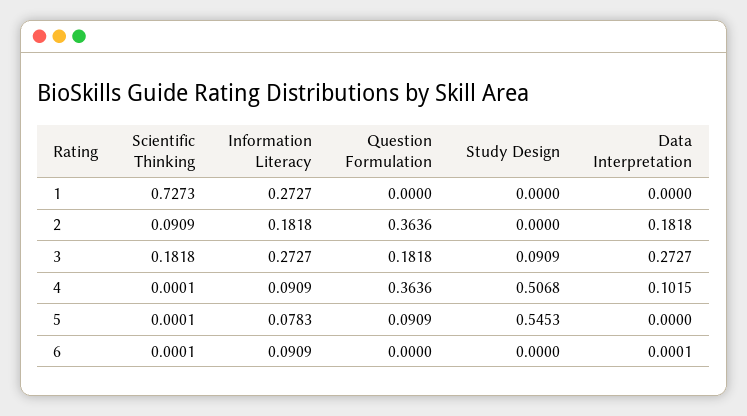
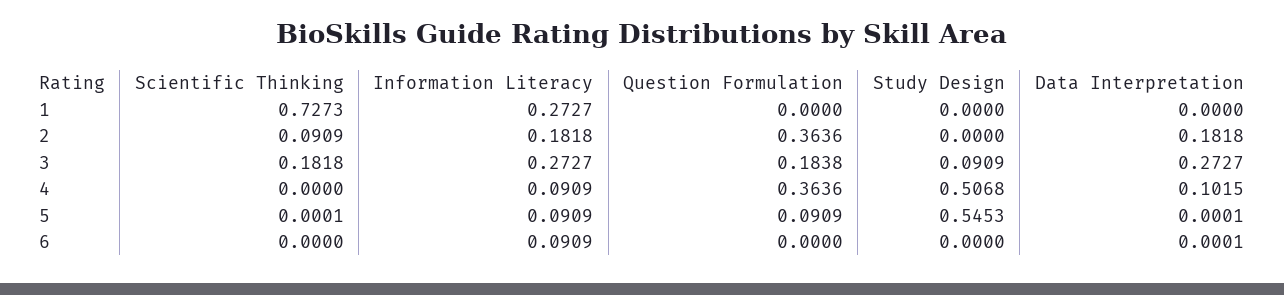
  {
    "Scientific Thinking": {
      "1": 0.7273,
      "2": 0.0909,
      "3": 0.1818,
-     "4": 0.0001,
+     "4": 0,
      "5": 0.0001,
-     "6": 0.0001
+     "6": 0
    },
    "Information Literacy": {
      "1": 0.2727,
      "2": 0.1818,
      "3": 0.2727,
      "4": 0.0909,
-     "5": 0.0783,
+     "5": 0.0909,
      "6": 0.0909
    },
    "Question Formulation": {
      "1": 0,
      "2": 0.3636,
-     "3": 0.1818,
+     "3": 0.1838,
      "4": 0.3636,
      "5": 0.0909,
      "6": 0
    },
    "Study Design": {
      "1": 0,
      "2": 0,
      "3": 0.0909,
      "4": 0.5068,
      "5": 0.5453,
      "6": 0
    },
    "Data Interpretation": {
      "1": 0,
      "2": 0.1818,
      "3": 0.2727,
      "4": 0.1015,
-     "5": 0,
+     "5": 0.0001,
      "6": 0.0001
    }
  }

